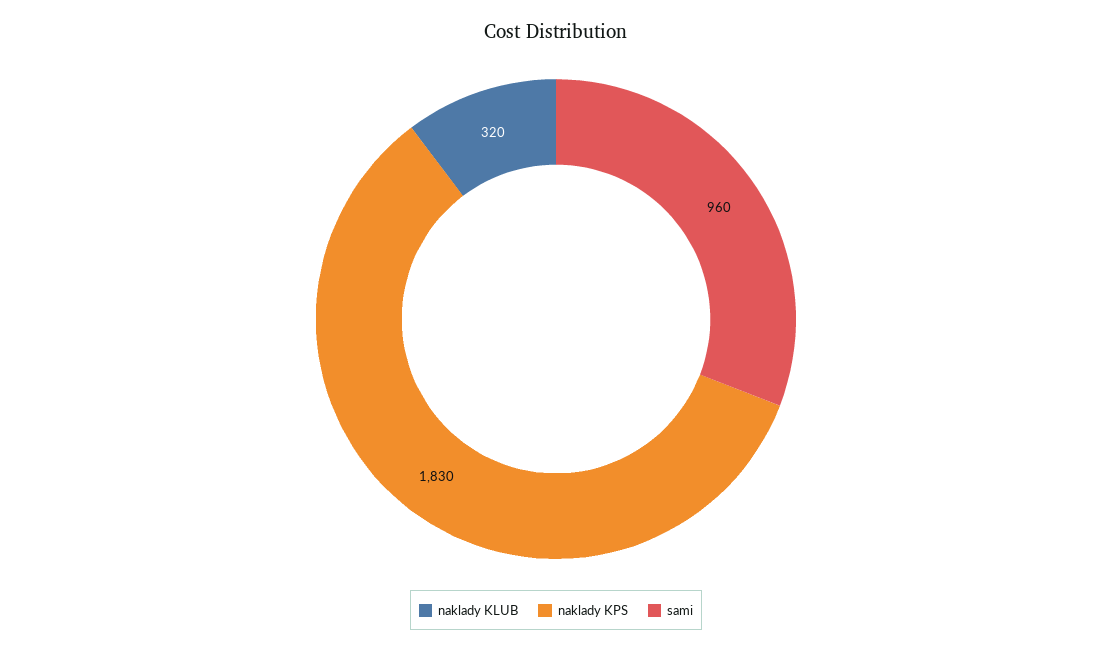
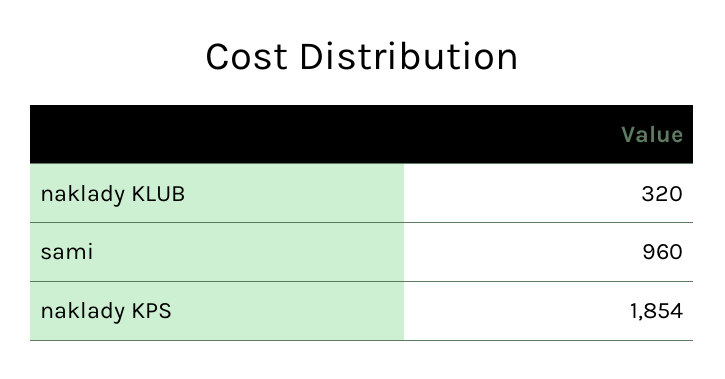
  {
    "naklady KLUB": 320,
-   "naklady KPS": 1830,
+   "naklady KPS": 1854,
    "sami": 960
  }

